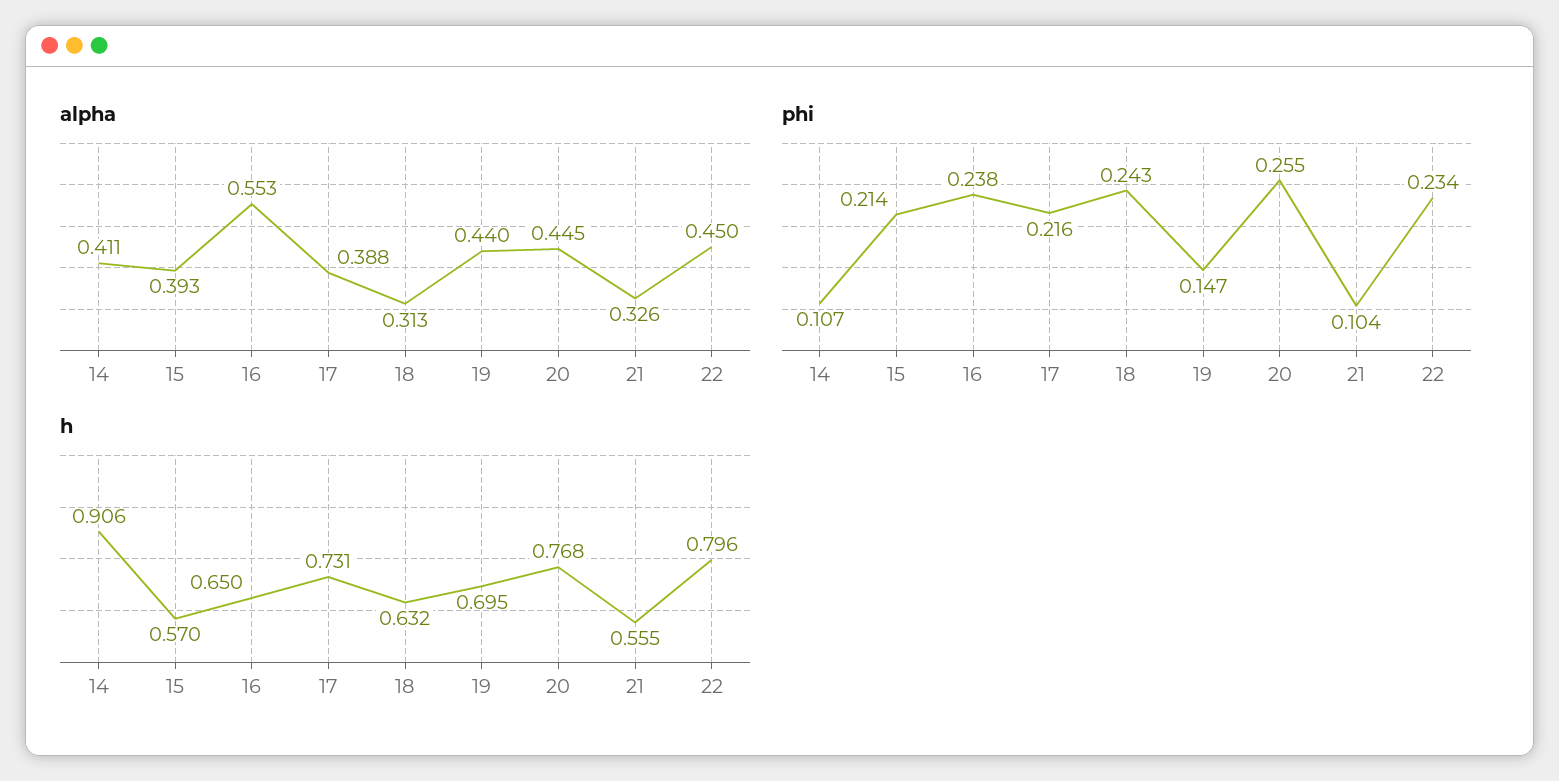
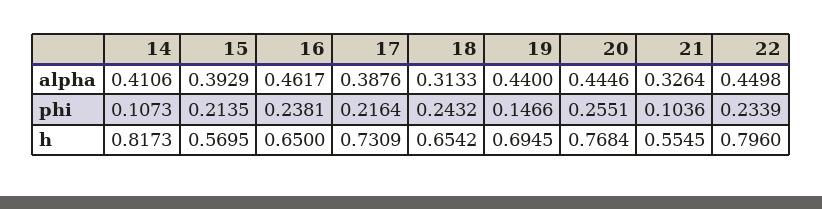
  {
    "alpha": {
      "14": 0.4106,
      "15": 0.3929,
-     "16": 0.553,
+     "16": 0.4617,
      "17": 0.3876,
      "18": 0.3133,
      "19": 0.44,
      "20": 0.4446,
      "21": 0.3264,
      "22": 0.4498
    },
    "phi": {
      "14": 0.1073,
      "15": 0.2135,
      "16": 0.2381,
      "17": 0.2164,
      "18": 0.2432,
      "19": 0.1466,
      "20": 0.2551,
      "21": 0.1036,
      "22": 0.2339
    },
    "h": {
-     "14": 0.906,
+     "14": 0.8173,
      "15": 0.5695,
      "16": 0.65,
      "17": 0.7309,
-     "18": 0.632,
+     "18": 0.6542,
      "19": 0.6945,
      "20": 0.7684,
      "21": 0.5545,
      "22": 0.796
    }
  }

